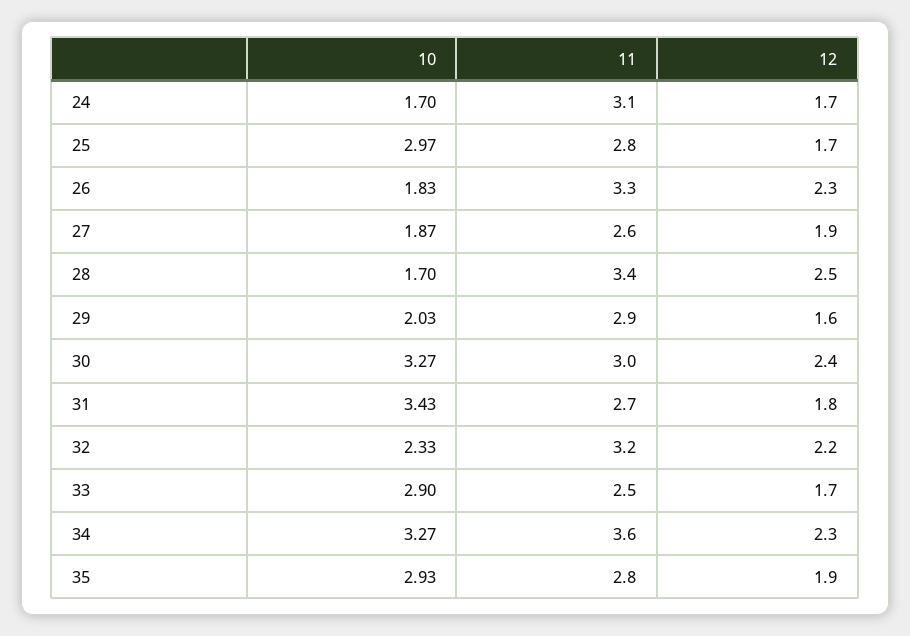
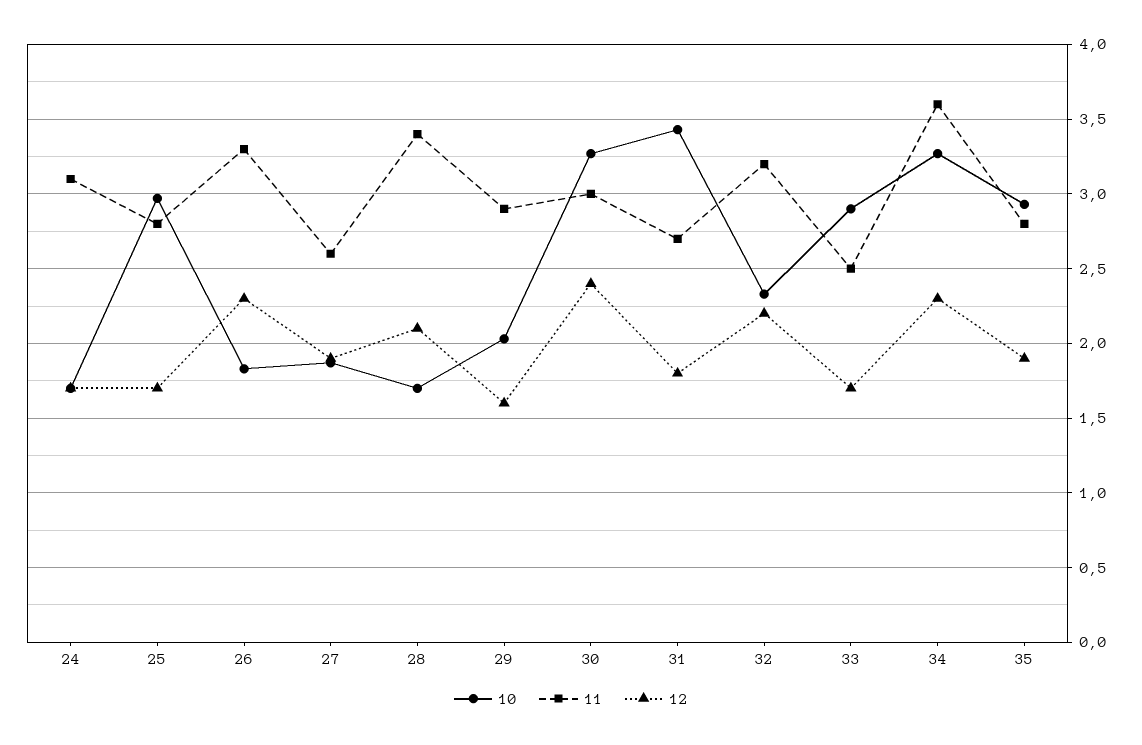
  {
    "10": {
      "24": 1.7,
      "25": 2.97,
      "26": 1.83,
      "27": 1.87,
      "28": 1.7,
      "29": 2.03,
      "30": 3.27,
      "31": 3.43,
      "32": 2.33,
      "33": 2.9,
      "34": 3.27,
      "35": 2.93
    },
    "11": {
      "24": 3.1,
      "25": 2.8,
      "26": 3.3,
      "27": 2.6,
      "28": 3.4,
      "29": 2.9,
      "30": 3,
      "31": 2.7,
      "32": 3.2,
      "33": 2.5,
      "34": 3.6,
      "35": 2.8
    },
    "12": {
      "24": 1.7,
      "25": 1.7,
      "26": 2.3,
      "27": 1.9,
-     "28": 2.5,
+     "28": 2.1,
      "29": 1.6,
      "30": 2.4,
      "31": 1.8,
      "32": 2.2,
      "33": 1.7,
      "34": 2.3,
      "35": 1.9
    }
  }

